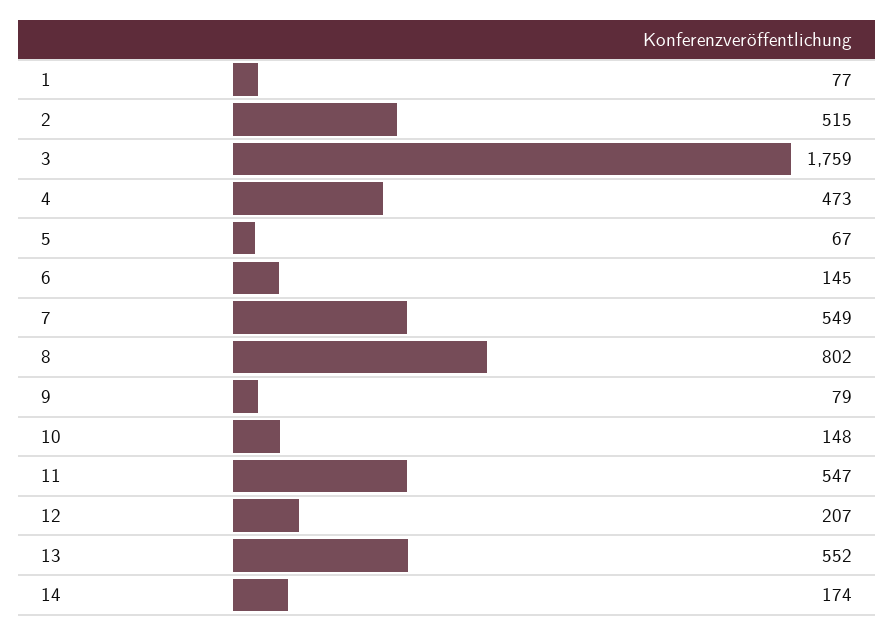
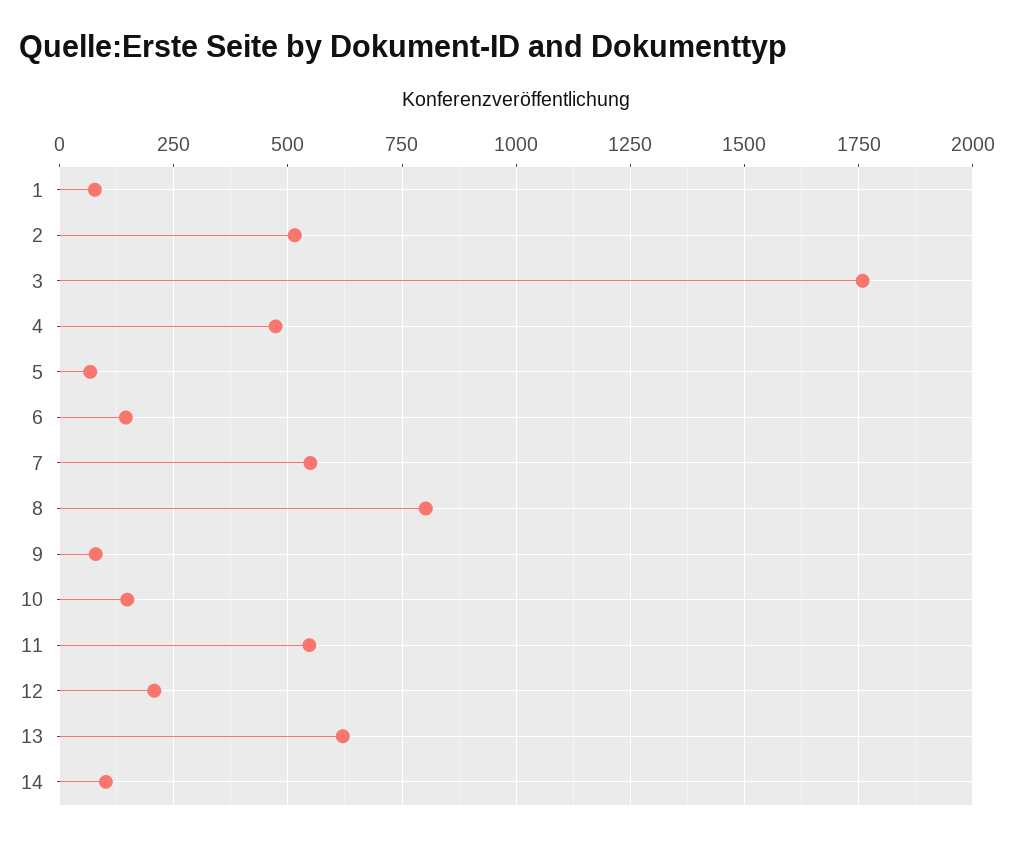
  {
    "1": 77,
    "2": 515,
    "3": 1759,
    "4": 473,
    "5": 67,
    "6": 145,
    "7": 549,
    "8": 802,
    "9": 79,
    "10": 148,
    "11": 547,
    "12": 207,
-   "13": 552,
+   "13": 625,
-   "14": 174
+   "14": 100
  }

